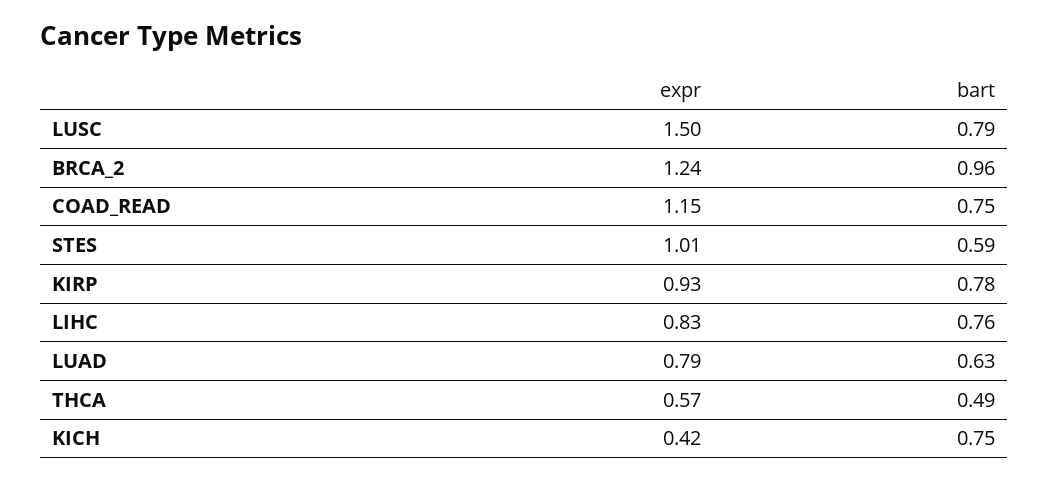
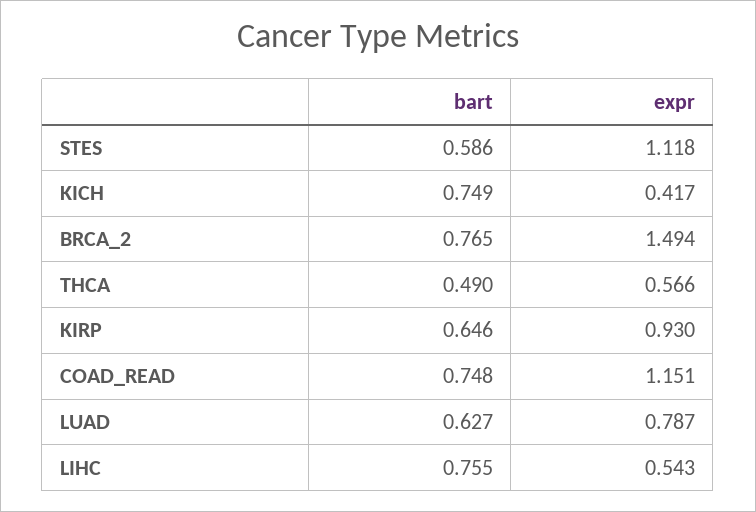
  {
    "expr": {
-     "LUSC": 1.5,
-     "BRCA_2": 1.24,
+     "BRCA_2": 1.494,
      "COAD_READ": 1.151,
-     "STES": 1.01,
+     "STES": 1.118,
      "KIRP": 0.93,
-     "LIHC": 0.83,
+     "LIHC": 0.543,
      "LUAD": 0.787,
      "THCA": 0.566,
      "KICH": 0.417
    },
    "bart": {
-     "LUSC": 0.79,
-     "BRCA_2": 0.96,
+     "BRCA_2": 0.765,
      "COAD_READ": 0.748,
      "STES": 0.586,
-     "KIRP": 0.78,
+     "KIRP": 0.646,
      "LIHC": 0.755,
      "LUAD": 0.627,
      "THCA": 0.49,
      "KICH": 0.749
    }
  }

